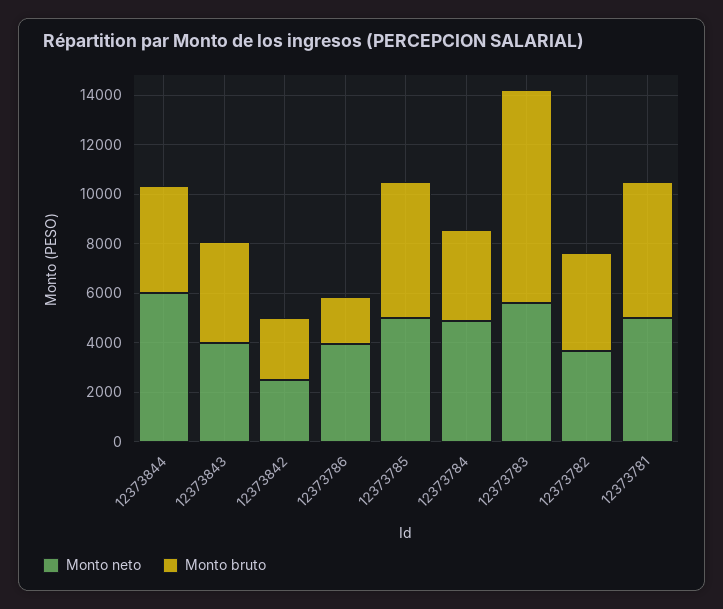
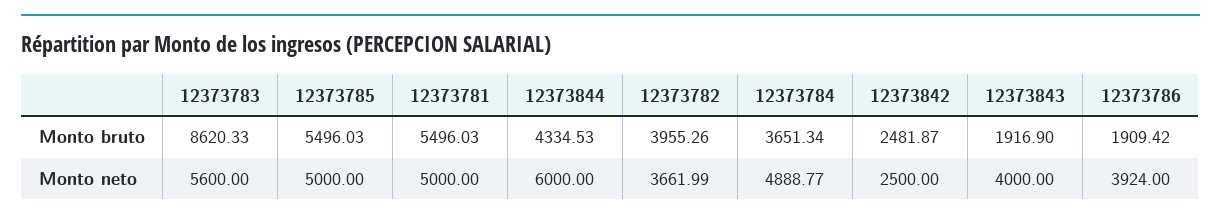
  {
    "Monto neto": {
      "12373844": 6000,
      "12373843": 4000,
      "12373842": 2500,
      "12373786": 3924,
      "12373785": 5000,
      "12373784": 4888.77,
      "12373783": 5600,
      "12373782": 3661.99,
      "12373781": 5000
    },
    "Monto bruto": {
      "12373844": 4334.53,
-     "12373843": 4000,
+     "12373843": 1916.9,
      "12373842": 2481.87,
      "12373786": 1909.42,
      "12373785": 5496.03,
      "12373784": 3651.34,
      "12373783": 8620.33,
      "12373782": 3955.26,
      "12373781": 5496.03
    }
  }

